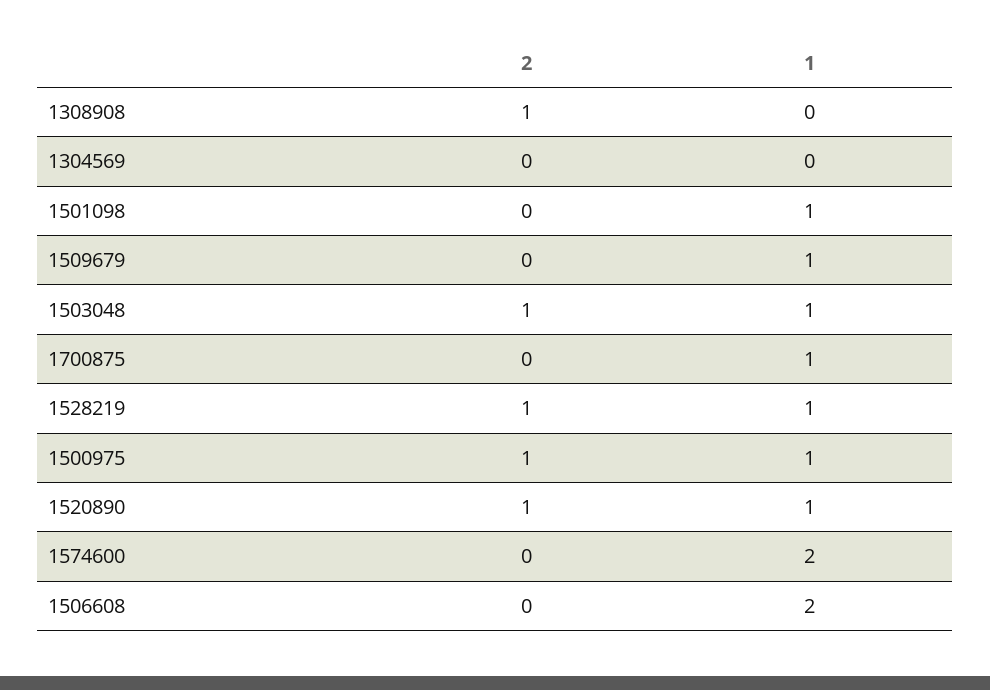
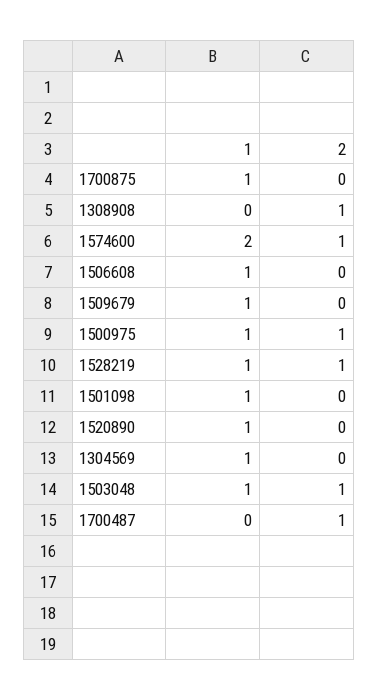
  {
    "2": {
      "1308908": 1,
      "1304569": 0,
      "1501098": 0,
      "1509679": 0,
      "1503048": 1,
      "1700875": 0,
      "1528219": 1,
      "1500975": 1,
-     "1520890": 1,
+     "1520890": 0,
-     "1574600": 0,
+     "1574600": 1,
-     "1506608": 0
+     "1506608": 0,
+     "1700487": 1
    },
    "1": {
      "1308908": 0,
-     "1304569": 0,
+     "1304569": 1,
      "1501098": 1,
      "1509679": 1,
      "1503048": 1,
      "1700875": 1,
      "1528219": 1,
      "1500975": 1,
      "1520890": 1,
      "1574600": 2,
-     "1506608": 2
+     "1506608": 1,
+     "1700487": 0
    }
  }

